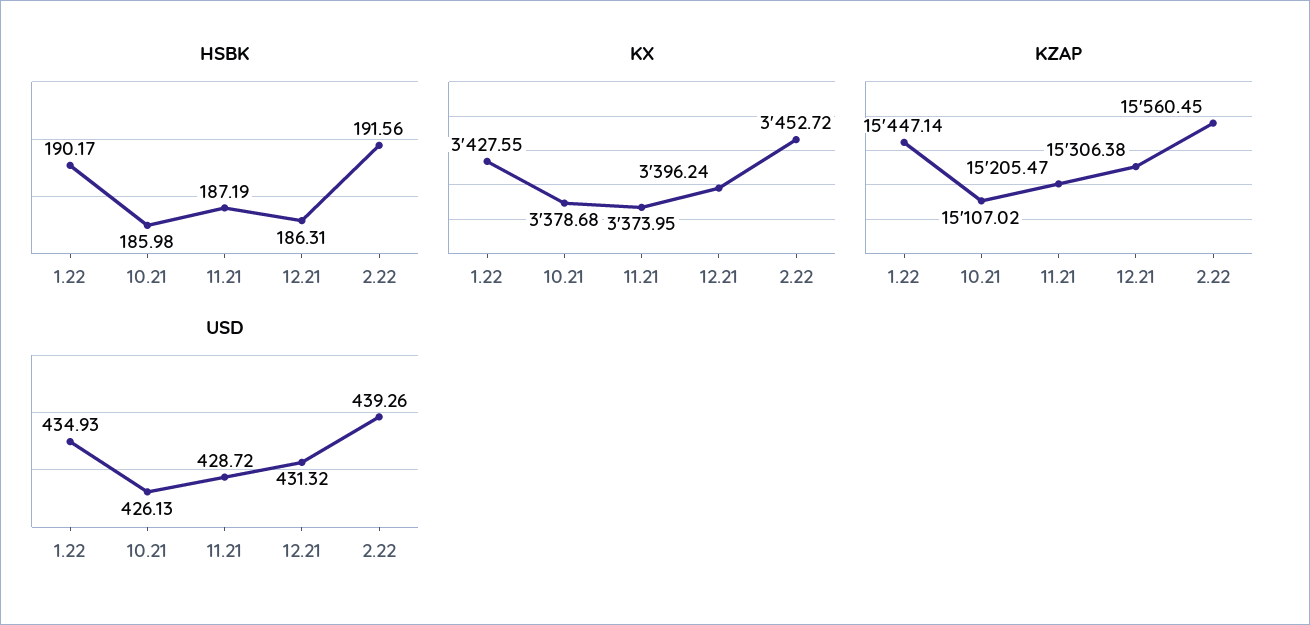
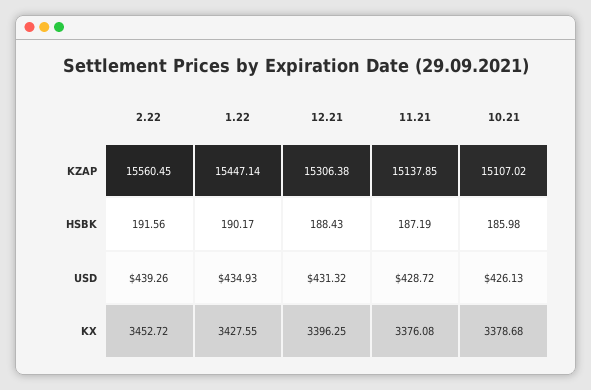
  {
    "HSBK": {
      "1.22": 190.17,
      "10.21": 185.98,
      "11.21": 187.19,
-     "12.21": 186.31,
+     "12.21": 188.43,
      "2.22": 191.56
    },
    "KX": {
      "1.22": 3427.55,
      "10.21": 3378.68,
-     "11.21": 3373.95,
+     "11.21": 3376.08,
-     "12.21": 3396.24,
+     "12.21": 3396.25,
      "2.22": 3452.72
    },
    "KZAP": {
      "1.22": 15447.14,
      "10.21": 15107.02,
-     "11.21": 15205.47,
+     "11.21": 15137.85,
      "12.21": 15306.38,
      "2.22": 15560.45
    },
    "USD": {
      "1.22": 434.93,
      "10.21": 426.13,
      "11.21": 428.72,
      "12.21": 431.32,
      "2.22": 439.26
    }
  }

